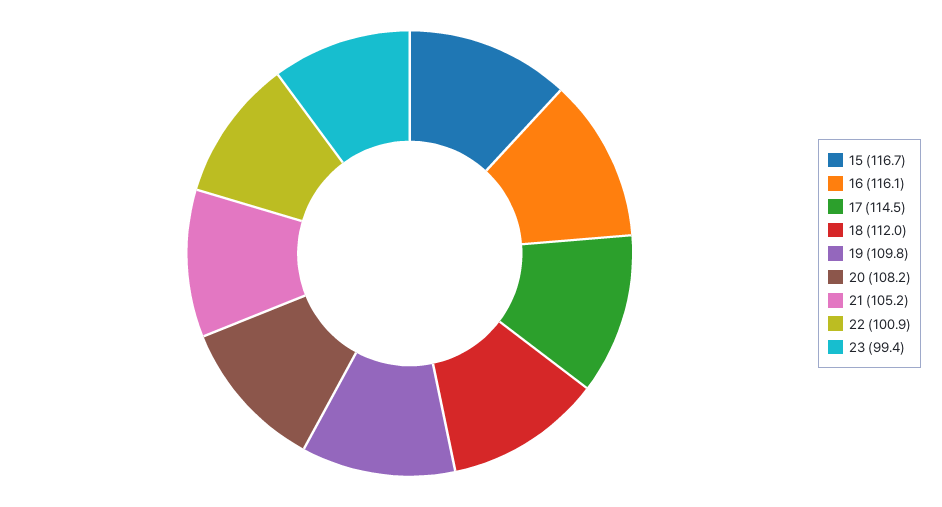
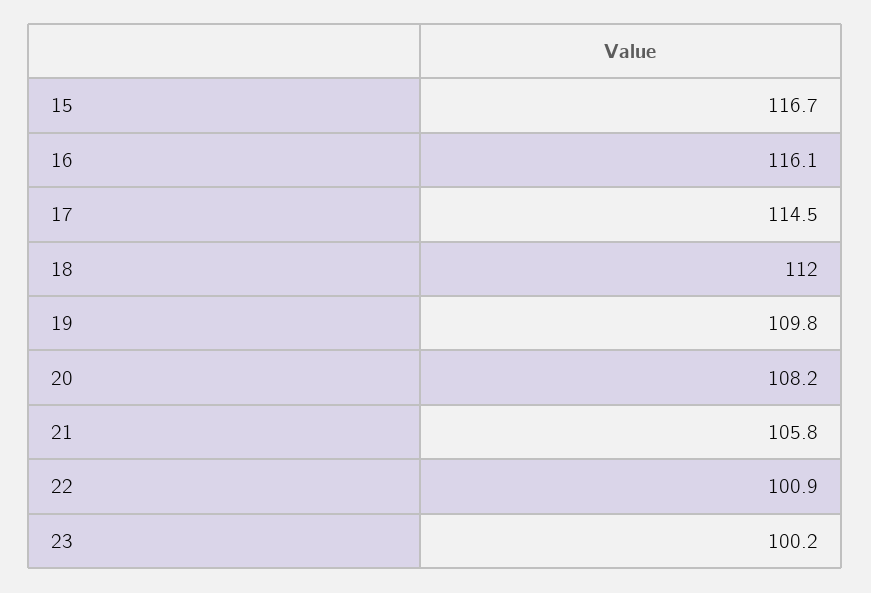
  {
    "15": 116.7,
    "16": 116.1,
    "17": 114.5,
    "18": 112,
    "19": 109.8,
    "20": 108.2,
-   "21": 105.2,
+   "21": 105.8,
    "22": 100.9,
-   "23": 99.4
+   "23": 100.2
  }

